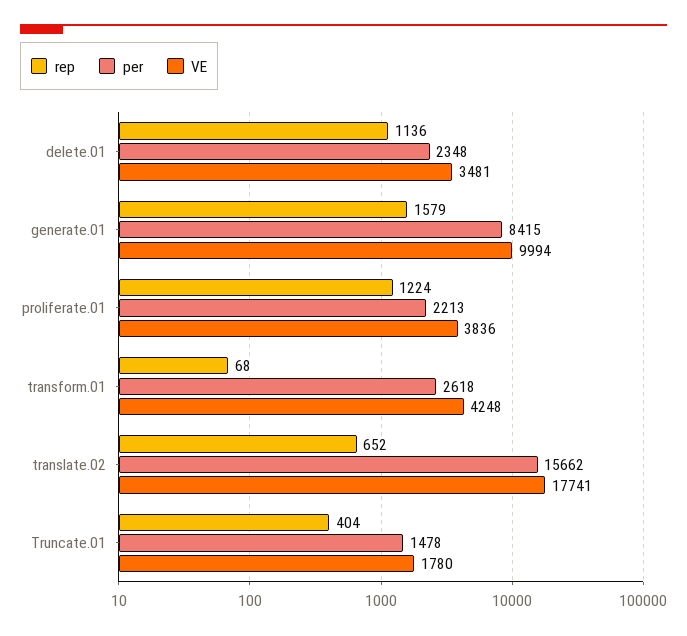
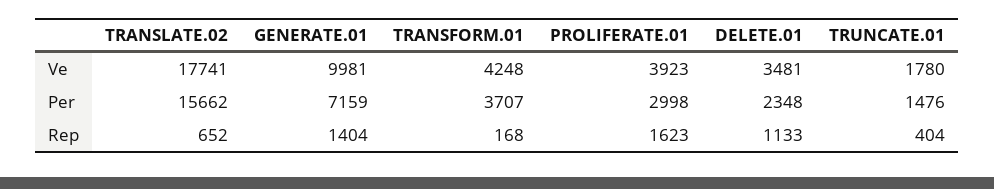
  {
    "rep": {
-     "delete.01": 1136,
+     "delete.01": 1133,
-     "generate.01": 1579,
+     "generate.01": 1404,
-     "proliferate.01": 1224,
+     "proliferate.01": 1623,
-     "transform.01": 68,
+     "transform.01": 168,
      "translate.02": 652,
      "Truncate.01": 404
    },
    "per": {
      "delete.01": 2348,
-     "generate.01": 8415,
+     "generate.01": 7159,
-     "proliferate.01": 2213,
+     "proliferate.01": 2998,
-     "transform.01": 2618,
+     "transform.01": 3707,
      "translate.02": 15662,
-     "Truncate.01": 1478
+     "Truncate.01": 1476
    },
    "VE": {
      "delete.01": 3481,
-     "generate.01": 9994,
+     "generate.01": 9981,
-     "proliferate.01": 3836,
+     "proliferate.01": 3923,
      "transform.01": 4248,
      "translate.02": 17741,
      "Truncate.01": 1780
    }
  }

